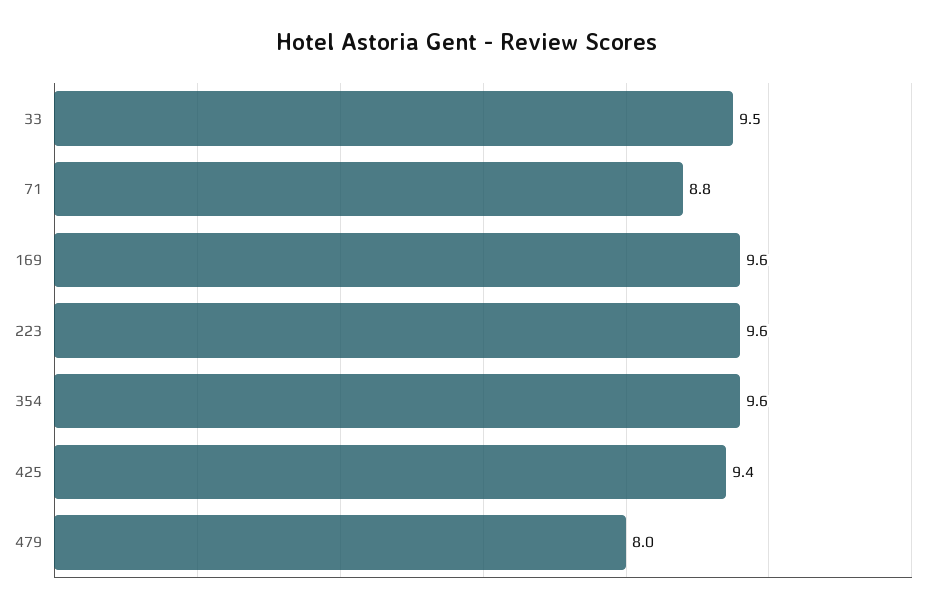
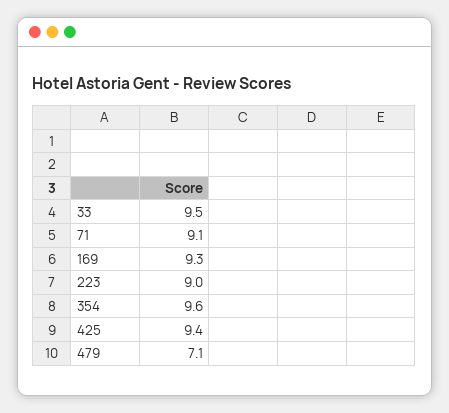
  {
    "33": 9.5,
-   "71": 8.8,
+   "71": 9.1,
-   "169": 9.6,
+   "169": 9.3,
-   "223": 9.6,
+   "223": 9,
    "354": 9.6,
    "425": 9.4,
-   "479": 8
+   "479": 7.1
  }

